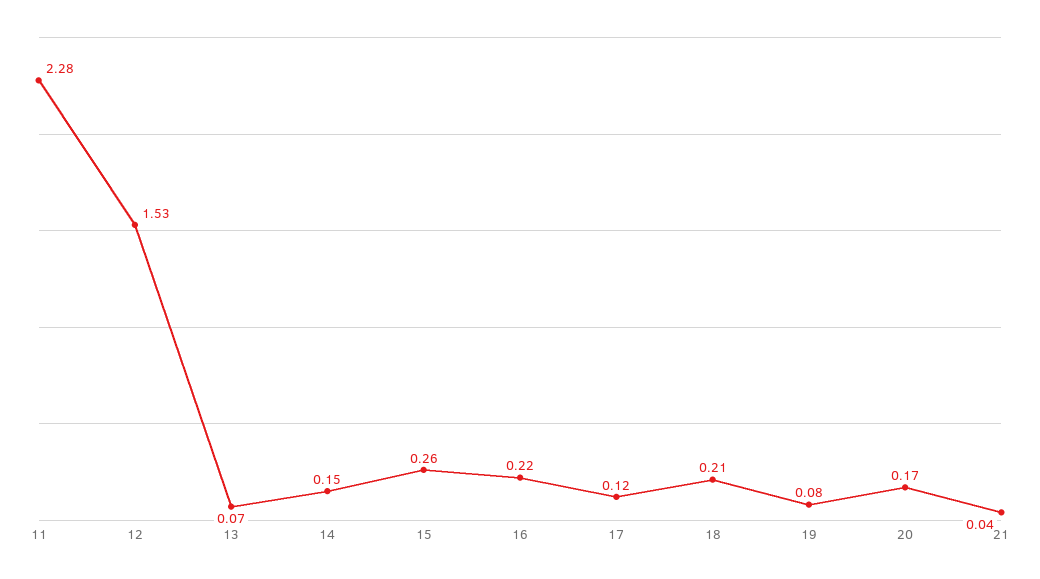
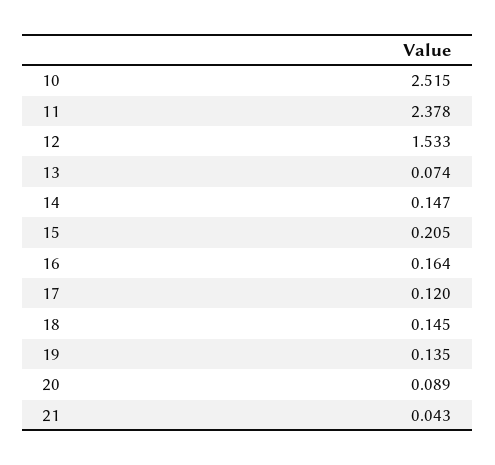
  {
-   "11": 2.28,
+   "11": 2.378,
    "12": 1.533,
    "13": 0.074,
    "14": 0.147,
-   "15": 0.26,
+   "15": 0.205,
-   "16": 0.22,
+   "16": 0.164,
    "17": 0.12,
-   "18": 0.21,
+   "18": 0.145,
-   "19": 0.08,
+   "19": 0.135,
-   "20": 0.17,
+   "20": 0.089,
-   "21": 0.043
+   "21": 0.043,
+   "10": 2.515
  }

